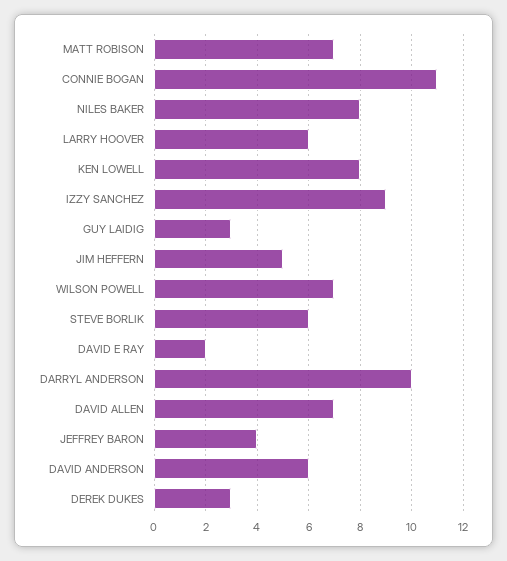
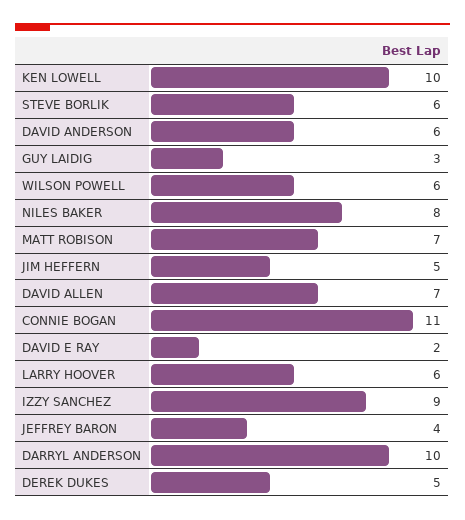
  {
    "MATT ROBISON": 7,
    "CONNIE BOGAN": 11,
    "NILES BAKER": 8,
    "LARRY HOOVER": 6,
-   "KEN LOWELL": 8,
+   "KEN LOWELL": 10,
    "IZZY SANCHEZ": 9,
    "GUY LAIDIG": 3,
    "JIM HEFFERN": 5,
-   "WILSON POWELL": 7,
+   "WILSON POWELL": 6,
    "STEVE BORLIK": 6,
    "DAVID E RAY": 2,
    "DARRYL ANDERSON": 10,
    "DAVID ALLEN": 7,
    "JEFFREY BARON": 4,
    "DAVID ANDERSON": 6,
-   "DEREK DUKES": 3
+   "DEREK DUKES": 5
  }

